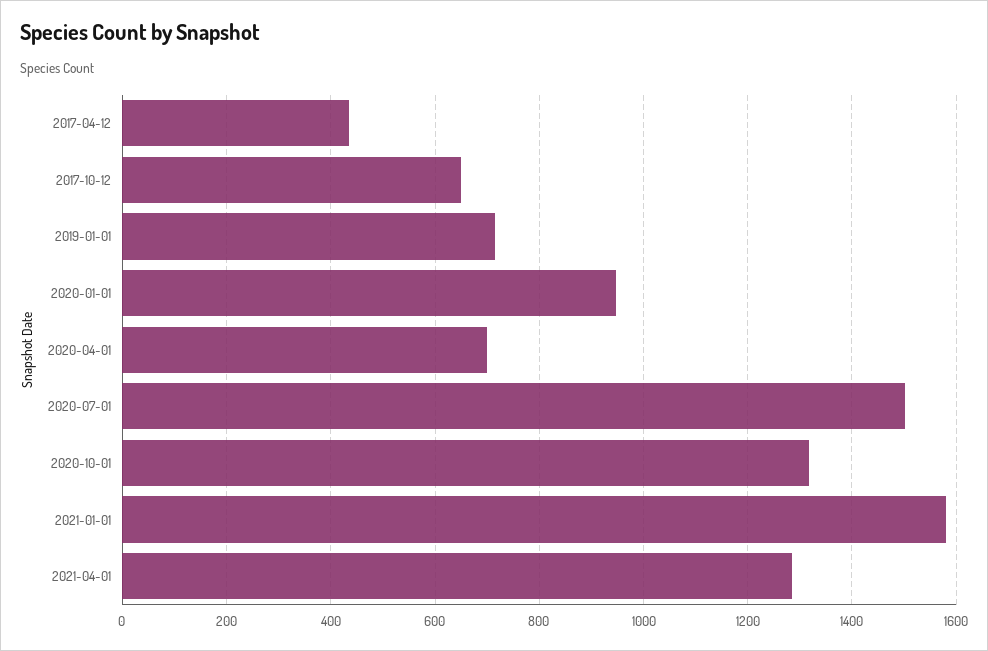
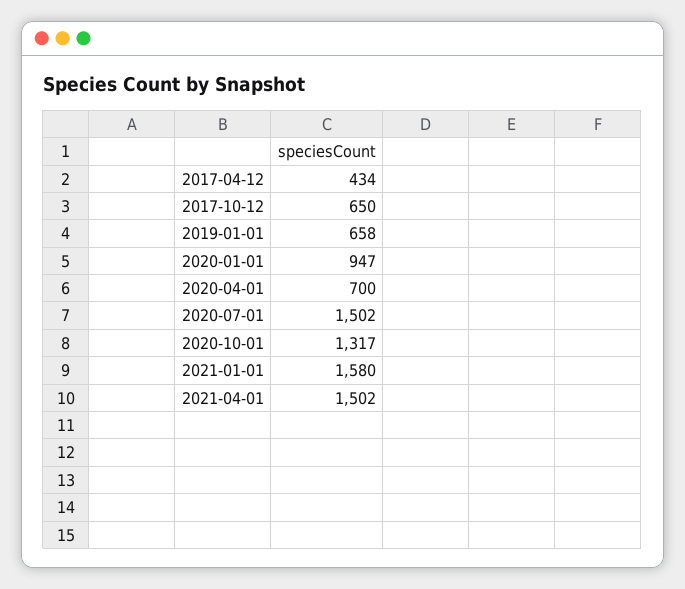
  {
    "2017-04-12": 434,
    "2017-10-12": 650,
-   "2019-01-01": 720,
+   "2019-01-01": 658,
    "2020-01-01": 947,
    "2020-04-01": 700,
    "2020-07-01": 1502,
    "2020-10-01": 1317,
    "2021-01-01": 1580,
-   "2021-04-01": 1280
+   "2021-04-01": 1502
  }

